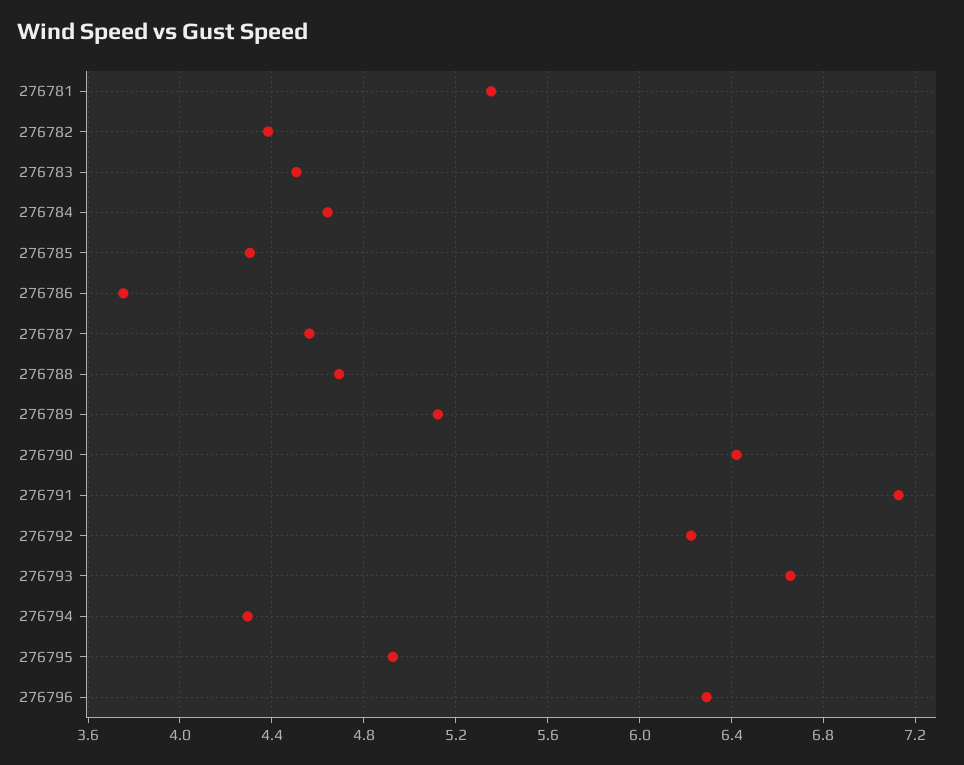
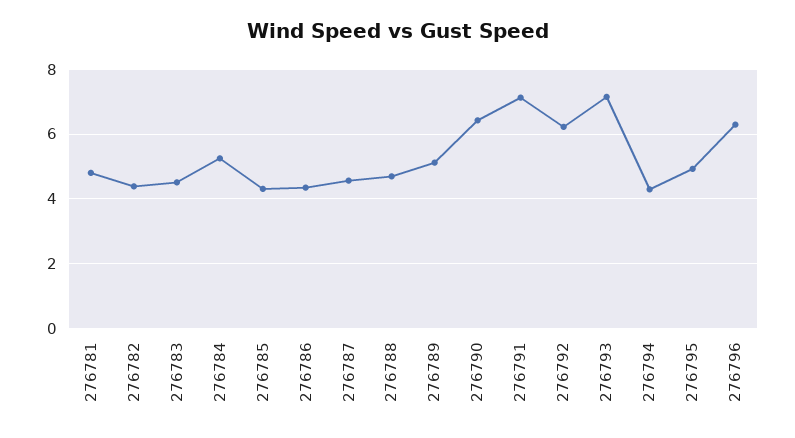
  {
-   "276781": 5.35,
+   "276781": 4.8,
    "276782": 4.4,
    "276783": 4.5,
-   "276784": 4.65,
+   "276784": 5.2,
    "276785": 4.3,
-   "276786": 3.75,
+   "276786": 4.4,
    "276787": 4.55,
    "276788": 4.7,
    "276789": 5.1,
    "276790": 6.4,
    "276791": 7.15,
    "276792": 6.2,
-   "276793": 6.65,
+   "276793": 7.2,
    "276794": 4.3,
    "276795": 4.95,
    "276796": 6.3
  }

